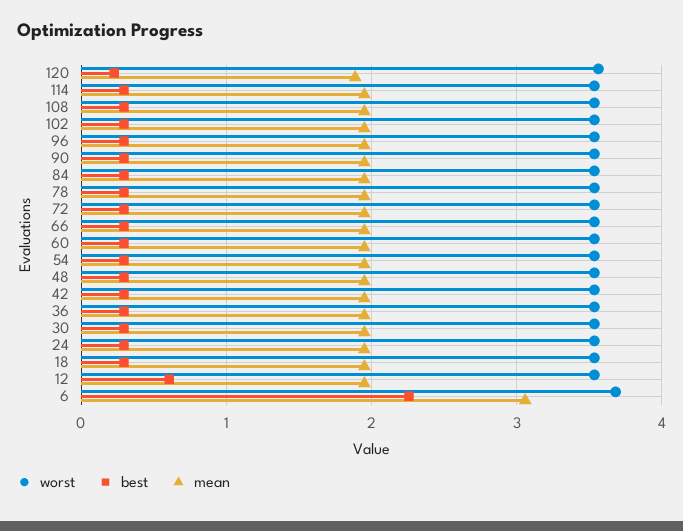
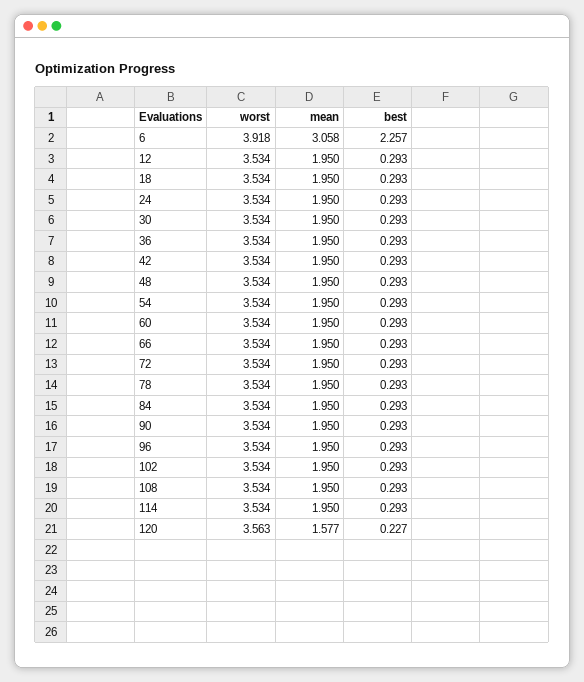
  {
    "worst": {
      "120": 3.563,
      "114": 3.534,
      "108": 3.534,
      "102": 3.534,
      "96": 3.534,
      "90": 3.534,
      "84": 3.534,
      "78": 3.534,
      "72": 3.534,
      "66": 3.534,
      "60": 3.534,
      "54": 3.534,
      "48": 3.534,
      "42": 3.534,
      "36": 3.534,
      "30": 3.534,
      "24": 3.534,
      "18": 3.534,
      "12": 3.534,
-     "6": 3.7
+     "6": 3.918
    },
    "best": {
      "120": 0.227,
      "114": 0.293,
      "108": 0.293,
      "102": 0.293,
      "96": 0.293,
      "90": 0.293,
      "84": 0.293,
      "78": 0.293,
      "72": 0.293,
      "66": 0.293,
      "60": 0.293,
      "54": 0.293,
      "48": 0.293,
      "42": 0.293,
      "36": 0.293,
      "30": 0.293,
      "24": 0.293,
      "18": 0.293,
-     "12": 0.6,
+     "12": 0.293,
      "6": 2.257
    },
    "mean": {
-     "120": 1.9,
+     "120": 1.577,
      "114": 1.95,
      "108": 1.95,
      "102": 1.95,
      "96": 1.95,
      "90": 1.95,
      "84": 1.95,
      "78": 1.95,
      "72": 1.95,
      "66": 1.95,
      "60": 1.95,
      "54": 1.95,
      "48": 1.95,
      "42": 1.95,
      "36": 1.95,
      "30": 1.95,
      "24": 1.95,
      "18": 1.95,
      "12": 1.95,
      "6": 3.058
    }
  }

